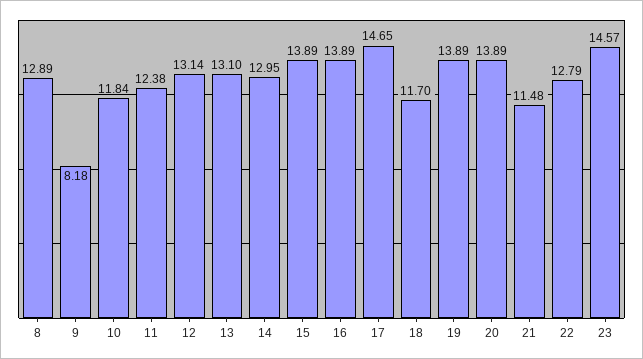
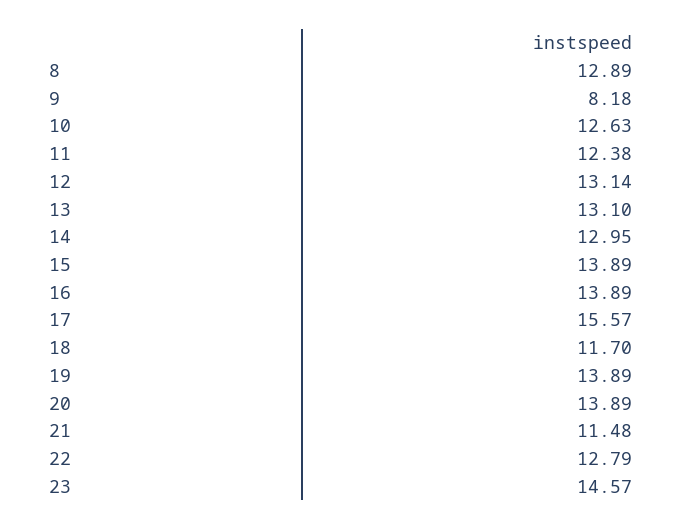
  {
    "8": 12.89,
    "9": 8.18,
-   "10": 11.84,
+   "10": 12.63,
    "11": 12.38,
    "12": 13.14,
    "13": 13.1,
    "14": 12.95,
    "15": 13.89,
    "16": 13.89,
-   "17": 14.65,
+   "17": 15.57,
    "18": 11.7,
    "19": 13.89,
    "20": 13.89,
    "21": 11.48,
    "22": 12.79,
    "23": 14.57
  }

